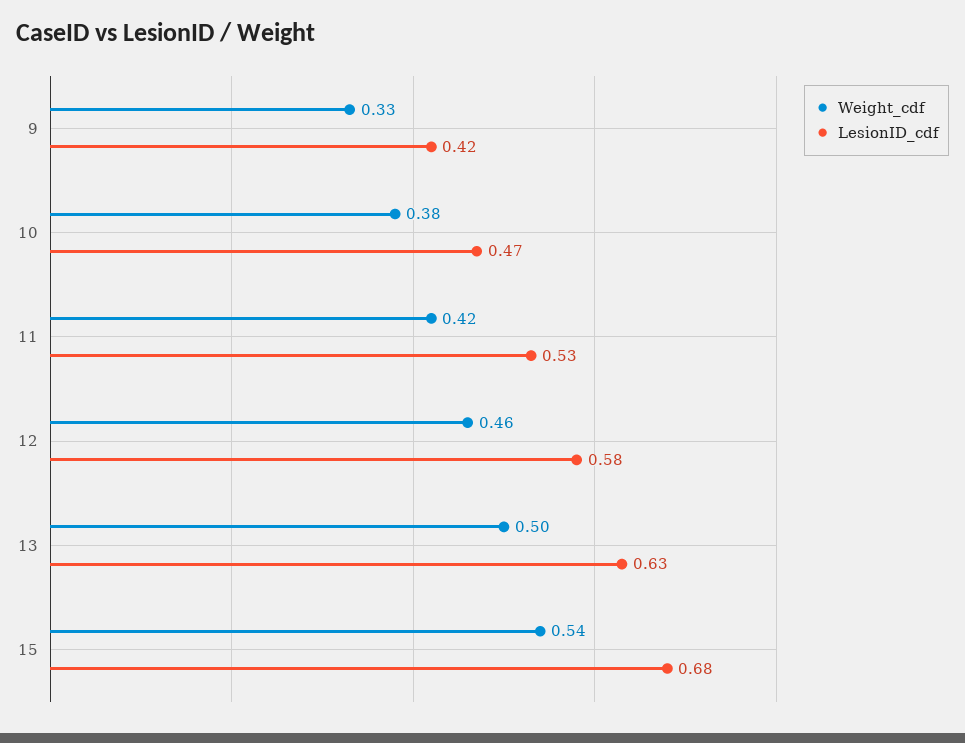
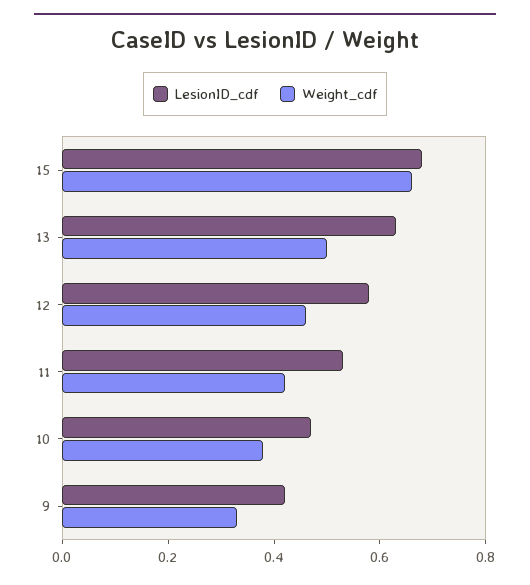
  {
    "Weight_cdf": {
      "9": 0.33,
      "10": 0.38,
      "11": 0.42,
      "12": 0.46,
      "13": 0.5,
-     "15": 0.54
+     "15": 0.65
    },
    "LesionID_cdf": {
      "9": 0.42,
      "10": 0.47,
      "11": 0.53,
      "12": 0.58,
      "13": 0.63,
      "15": 0.68
    }
  }

